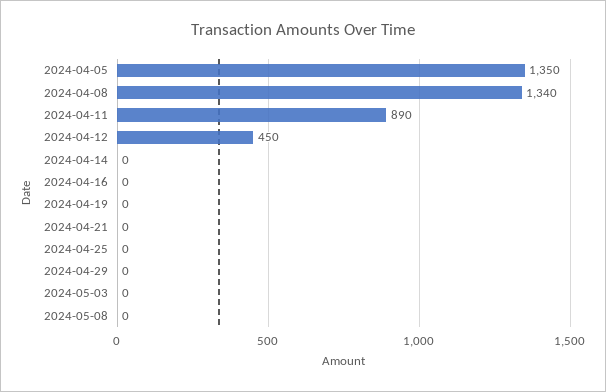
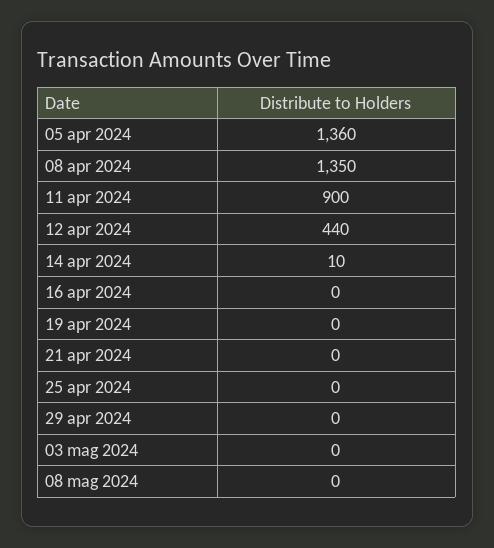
  {
-   "2024-04-05": 1350,
+   "2024-04-05": 1360,
-   "2024-04-08": 1340,
+   "2024-04-08": 1350,
-   "2024-04-11": 890,
+   "2024-04-11": 900,
-   "2024-04-12": 450,
+   "2024-04-12": 440,
-   "2024-04-14": 0,
+   "2024-04-14": 10,
    "2024-04-16": 0,
    "2024-04-19": 0,
    "2024-04-21": 0,
    "2024-04-25": 0,
    "2024-04-29": 0,
    "2024-05-03": 0,
    "2024-05-08": 0
  }

